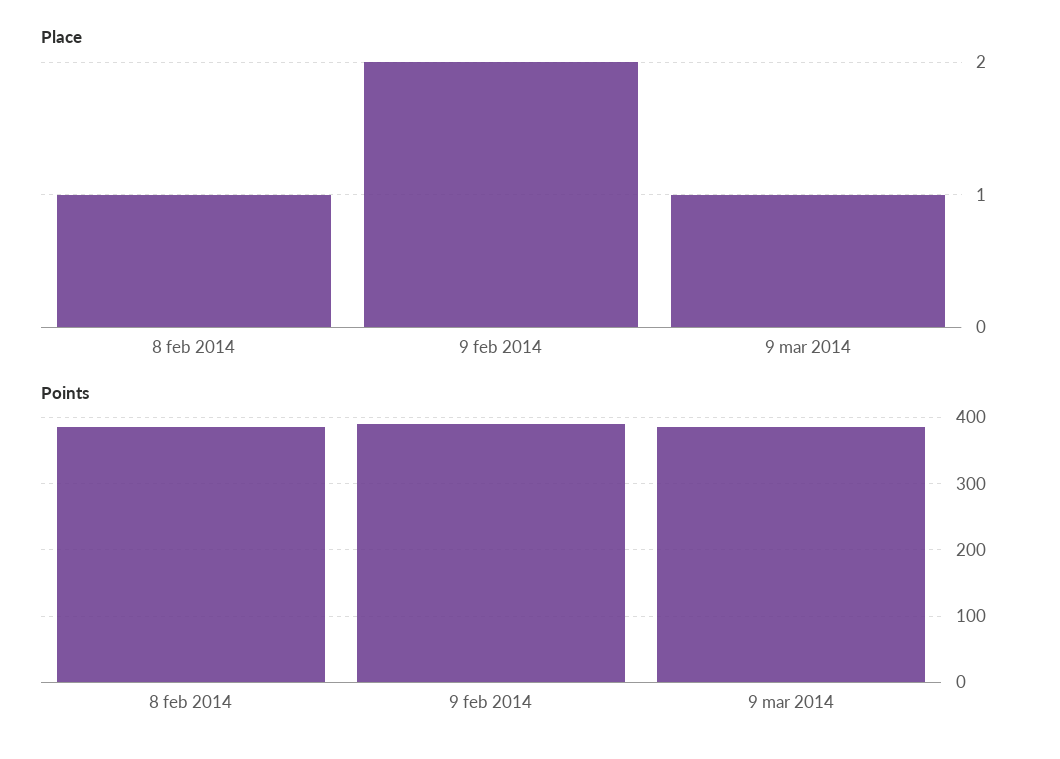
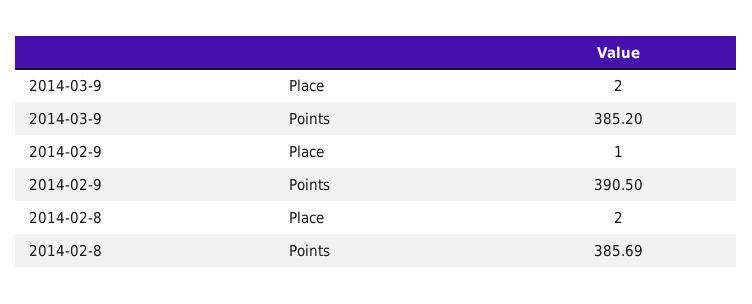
  {
    "Place": {
-     "8 feb 2014": 1,
+     "8 feb 2014": 2,
-     "9 feb 2014": 2,
+     "9 feb 2014": 1,
-     "9 mar 2014": 1
+     "9 mar 2014": 2
    },
    "Points": {
      "8 feb 2014": 385.69,
      "9 feb 2014": 390.5,
      "9 mar 2014": 385.2
    }
  }

